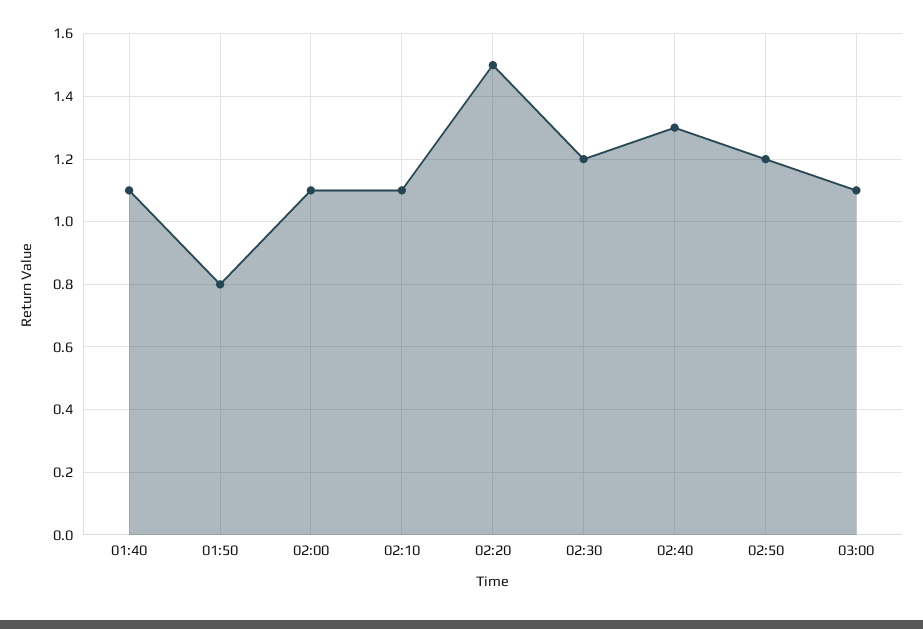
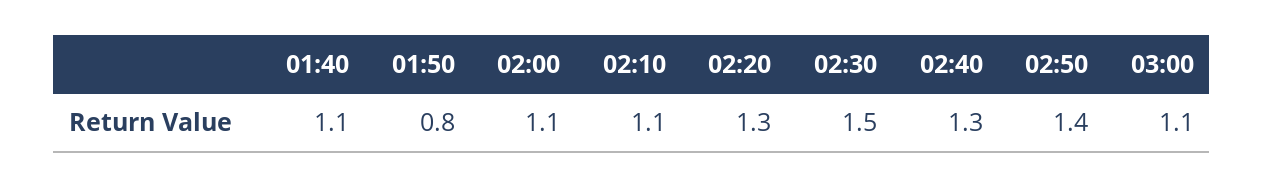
  {
    "01:40": 1.1,
    "01:50": 0.8,
    "02:00": 1.1,
    "02:10": 1.1,
-   "02:20": 1.5,
+   "02:20": 1.3,
-   "02:30": 1.2,
+   "02:30": 1.5,
    "02:40": 1.3,
-   "02:50": 1.2,
+   "02:50": 1.4,
    "03:00": 1.1
  }

